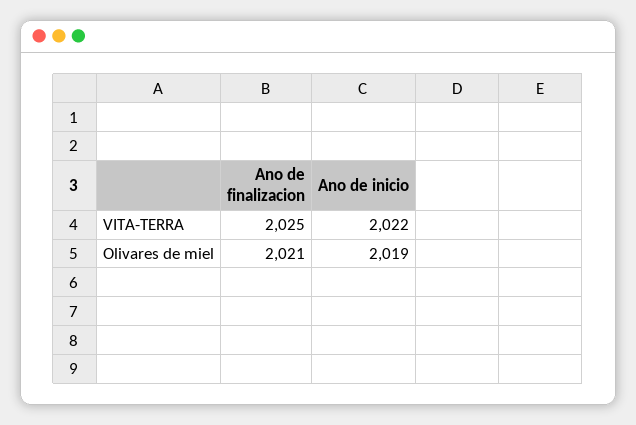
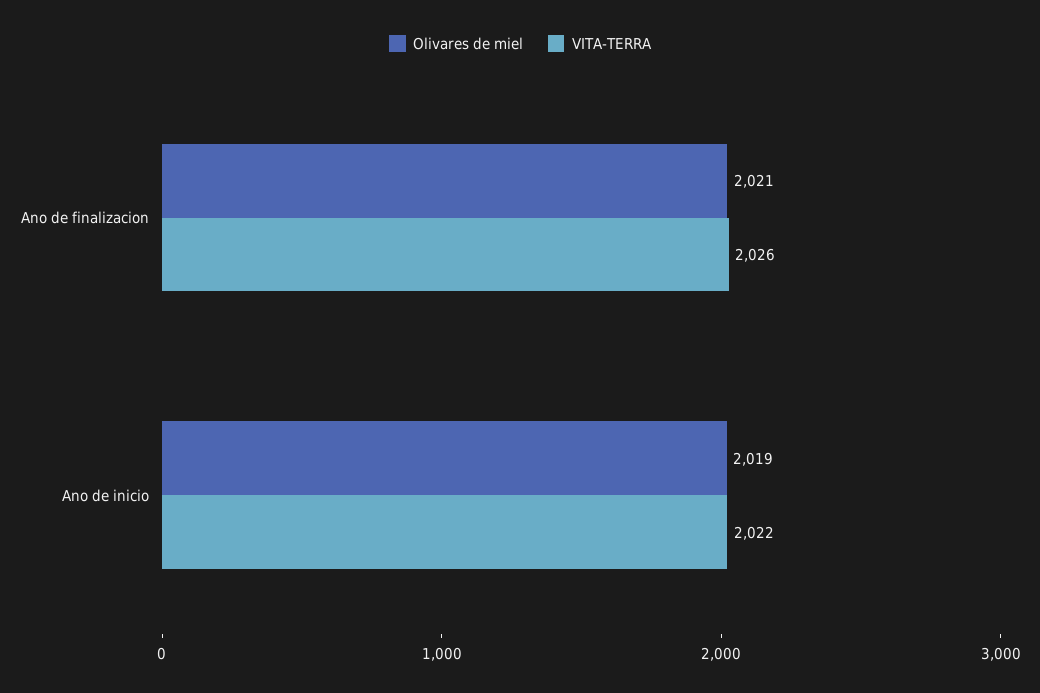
  {
    "VITA-TERRA": {
-     "Ano de finalizacion": 2025,
+     "Ano de finalizacion": 2026,
      "Ano de inicio": 2022
    },
    "Olivares de miel": {
      "Ano de finalizacion": 2021,
      "Ano de inicio": 2019
    }
  }

